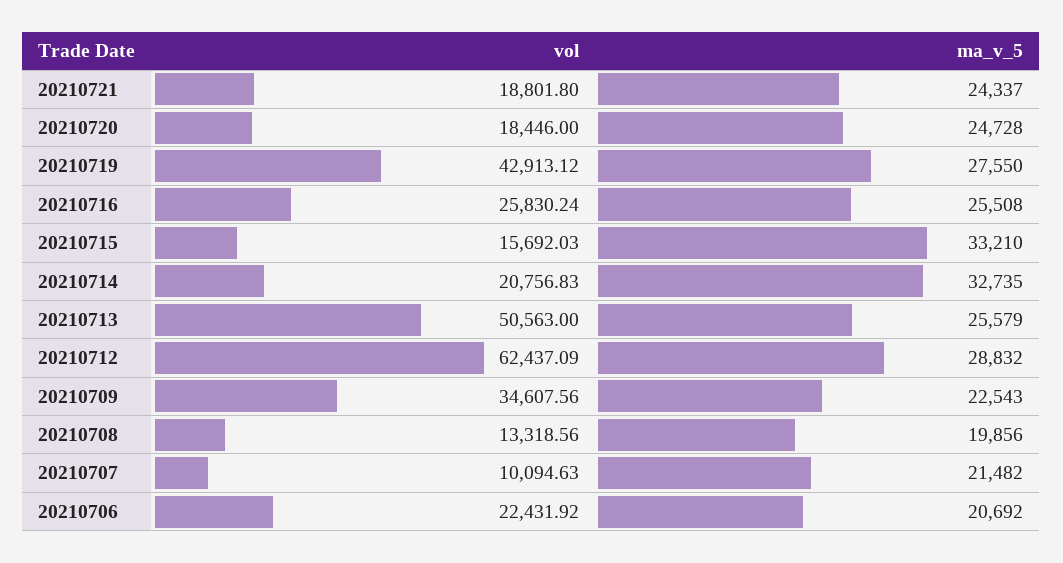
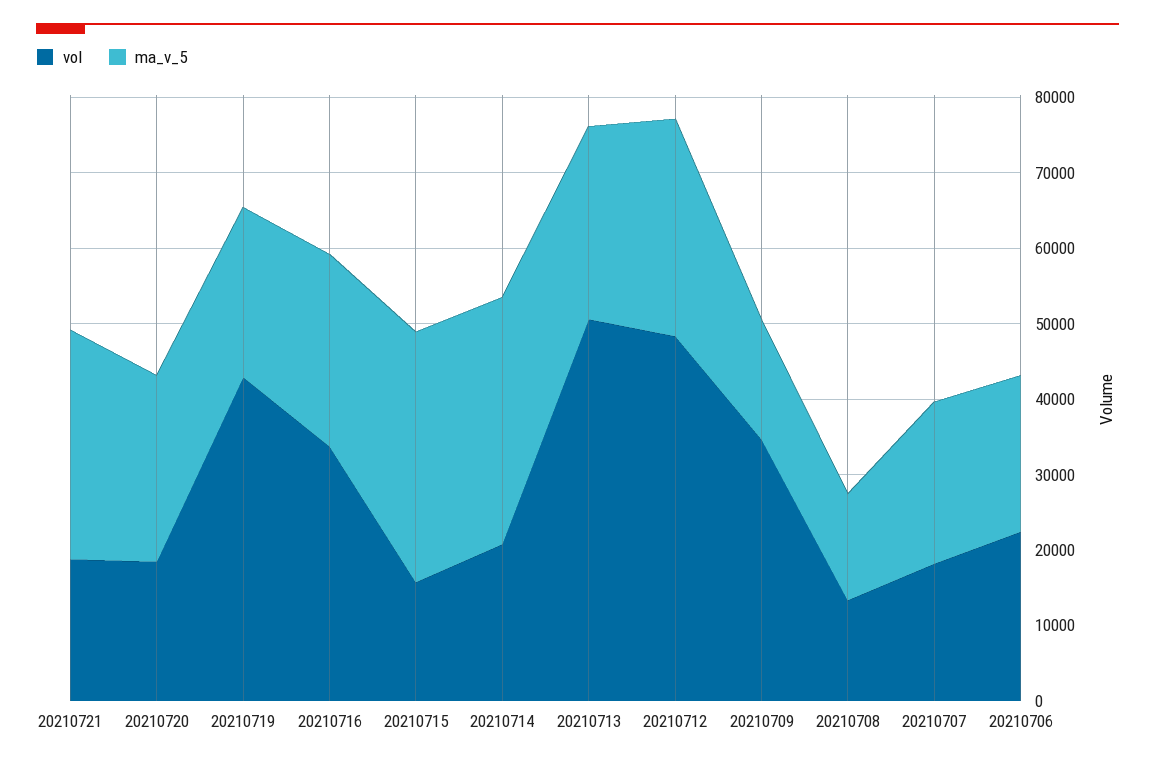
  {
    "vol": {
      "20210721": 18801.8,
      "20210720": 18446,
      "20210719": 42913.12,
-     "20210716": 25830.24,
+     "20210716": 34000,
      "20210715": 15692.03,
      "20210714": 20756.83,
      "20210713": 50563,
-     "20210712": 62437.09,
+     "20210712": 48000,
      "20210709": 34607.56,
      "20210708": 13318.56,
-     "20210707": 10094.63,
+     "20210707": 18000,
      "20210706": 22431.92
    },
    "ma_v_5": {
-     "20210721": 24337,
+     "20210721": 30000,
      "20210720": 24728,
-     "20210719": 27550,
+     "20210719": 22000,
      "20210716": 25508,
      "20210715": 33210,
      "20210714": 32735,
      "20210713": 25579,
      "20210712": 28832,
-     "20210709": 22543,
+     "20210709": 16000,
-     "20210708": 19856,
+     "20210708": 14000,
      "20210707": 21482,
      "20210706": 20692
    }
  }

